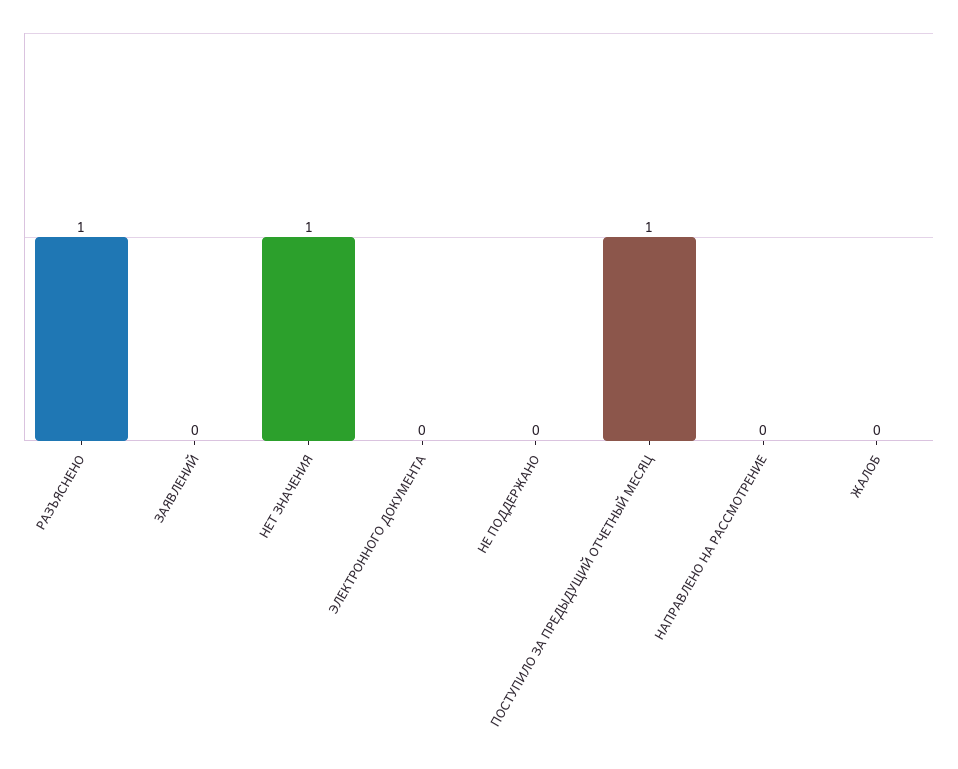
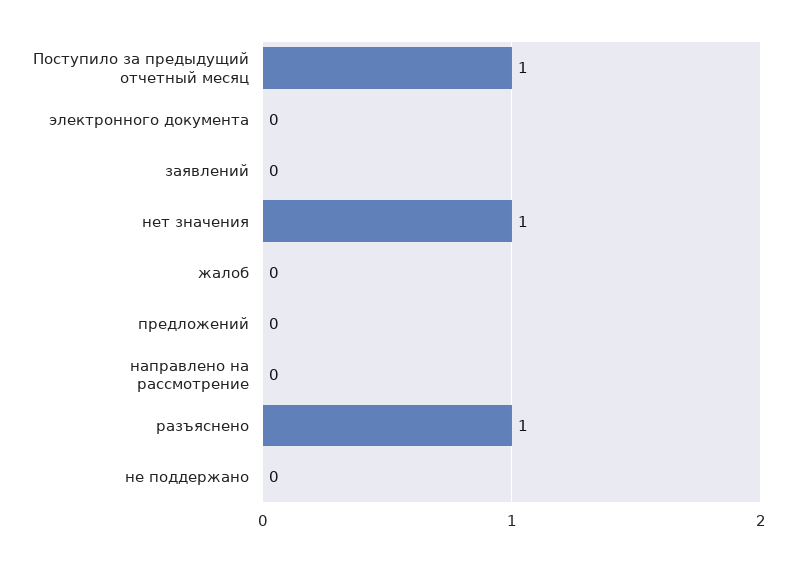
  {
    "РАЗЪЯСНЕНО": 1,
    "ЗАЯВЛЕНИЙ": 0,
    "НЕТ ЗНАЧЕНИЯ": 1,
    "ЭЛЕКТРОННОГО ДОКУМЕНТА": 0,
    "НЕ ПОДДЕРЖАНО": 0,
    "ПОСТУПИЛО ЗА ПРЕДЫДУЩИЙ ОТЧЕТНЫЙ МЕСЯЦ": 1,
    "НАПРАВЛЕНО НА РАССМОТРЕНИЕ": 0,
-   "ЖАЛОБ": 0
+   "ЖАЛОБ": 0,
+   "предложений": 0
  }

